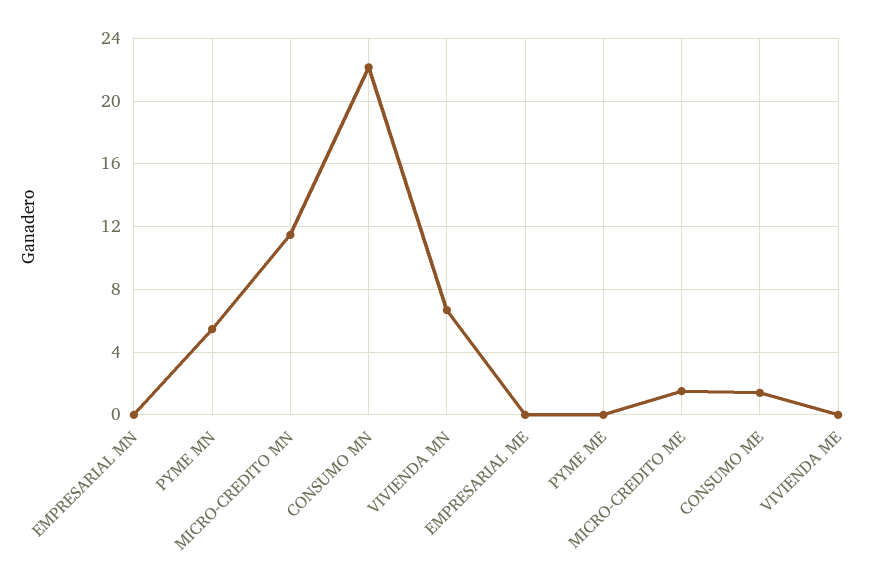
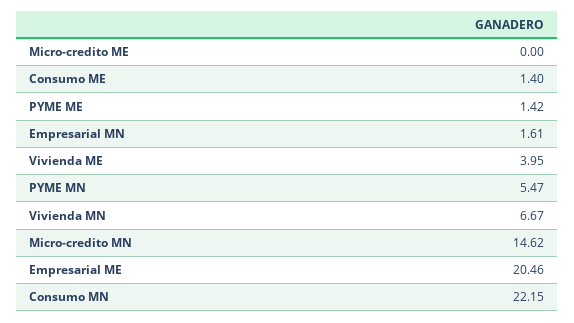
  {
-   "EMPRESARIAL MN": 0,
+   "EMPRESARIAL MN": 1.61,
    "PYME MN": 5.47,
-   "MICRO-CREDITO MN": 11.5,
+   "MICRO-CREDITO MN": 14.62,
    "CONSUMO MN": 22.15,
    "VIVIENDA MN": 6.67,
-   "EMPRESARIAL ME": 0,
+   "EMPRESARIAL ME": 20.46,
-   "PYME ME": 0,
+   "PYME ME": 1.42,
-   "MICRO-CREDITO ME": 1.5,
+   "MICRO-CREDITO ME": 0,
    "CONSUMO ME": 1.4,
-   "VIVIENDA ME": 0
+   "VIVIENDA ME": 3.95
  }

